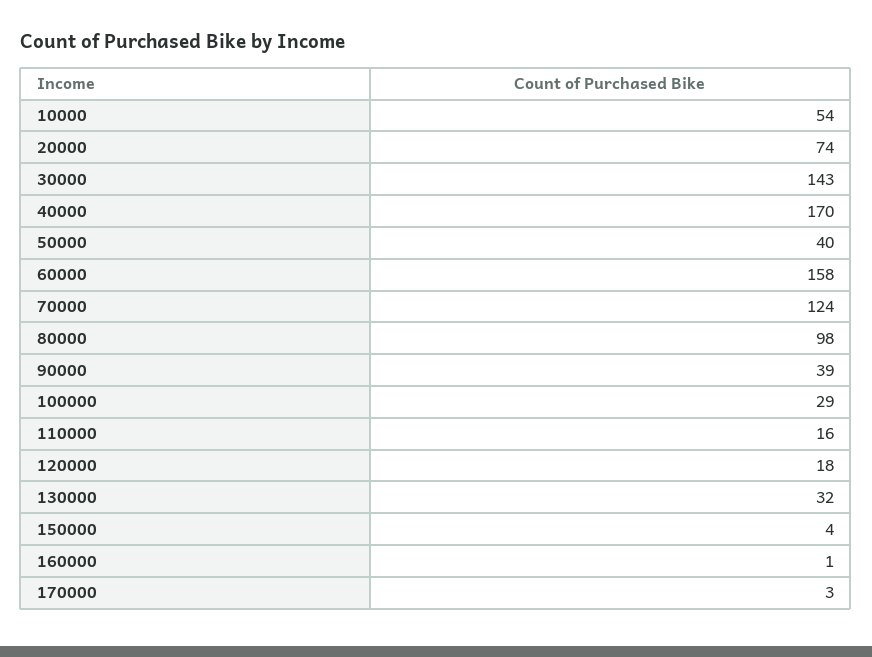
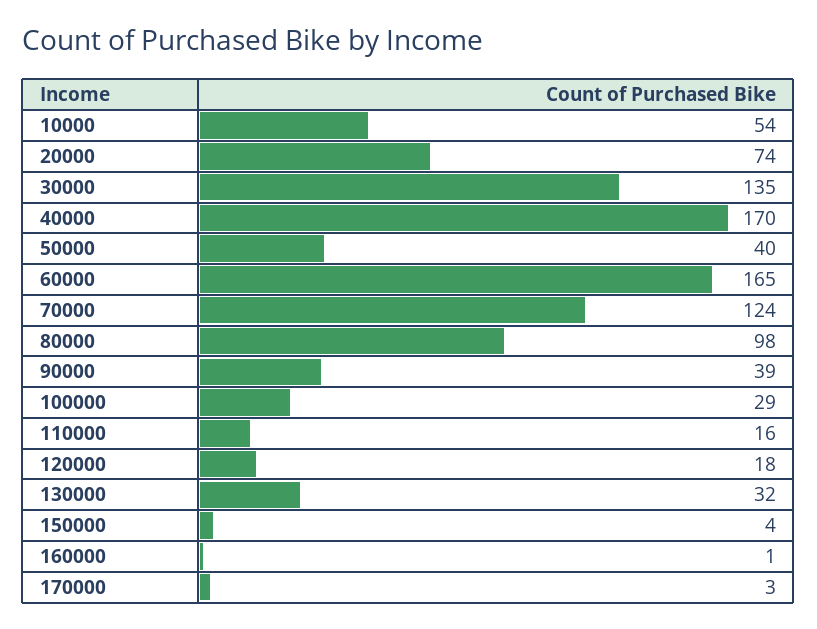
  {
    "10000": 54,
    "20000": 74,
-   "30000": 143,
+   "30000": 135,
    "40000": 170,
    "50000": 40,
-   "60000": 158,
+   "60000": 165,
    "70000": 124,
    "80000": 98,
    "90000": 39,
    "100000": 29,
    "110000": 16,
    "120000": 18,
    "130000": 32,
    "150000": 4,
    "160000": 1,
    "170000": 3
  }

